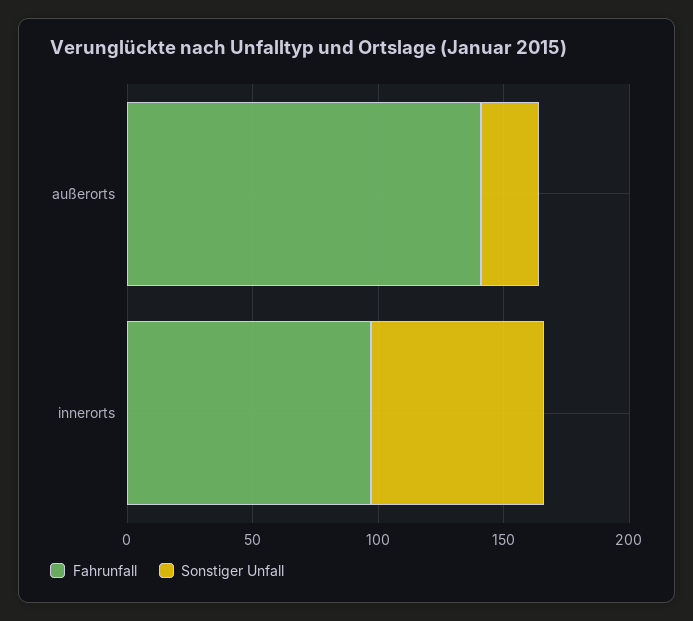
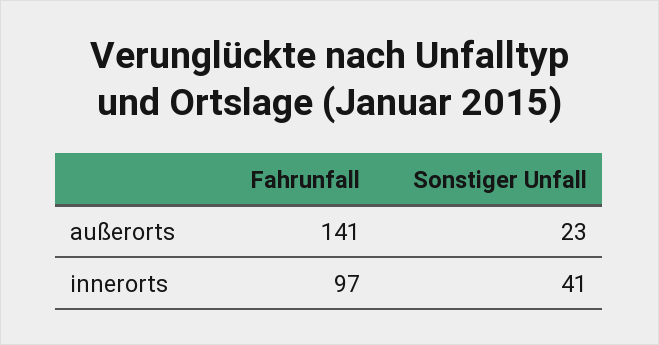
  {
    "Fahrunfall": {
      "außerorts": 141,
      "innerorts": 97
    },
    "Sonstiger Unfall": {
      "außerorts": 23,
-     "innerorts": 70
+     "innerorts": 41
    }
  }

